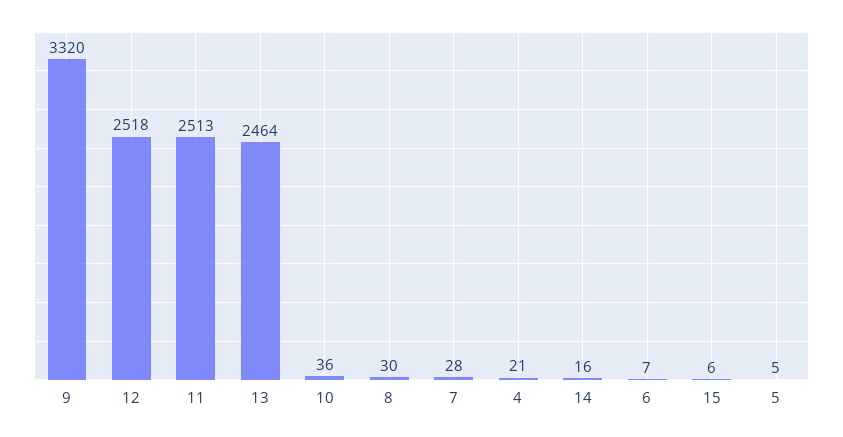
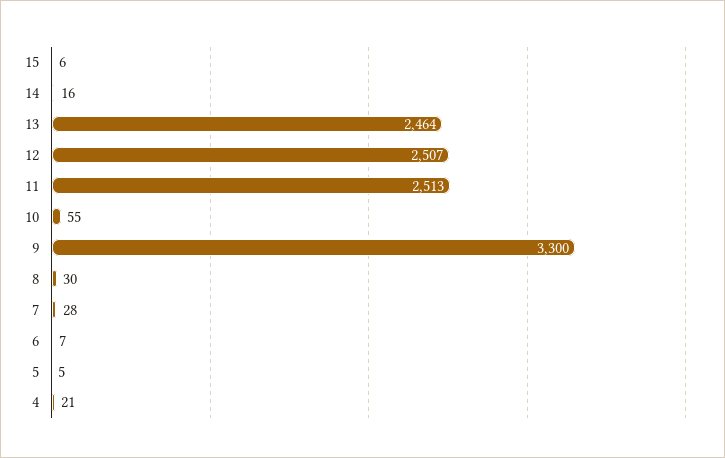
  {
-   "9": 3320,
+   "9": 3300,
-   "12": 2518,
+   "12": 2507,
    "11": 2513,
    "13": 2464,
-   "10": 36,
+   "10": 55,
    "8": 30,
    "7": 28,
    "4": 21,
    "14": 16,
    "6": 7,
    "15": 6,
    "5": 5
  }

